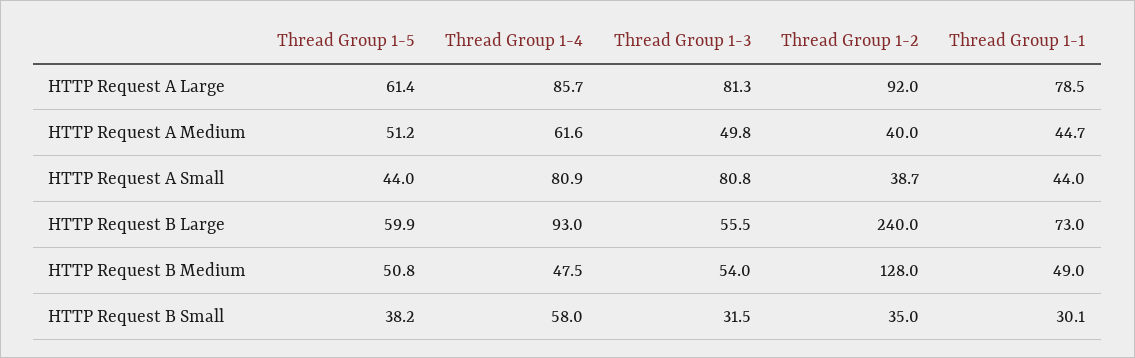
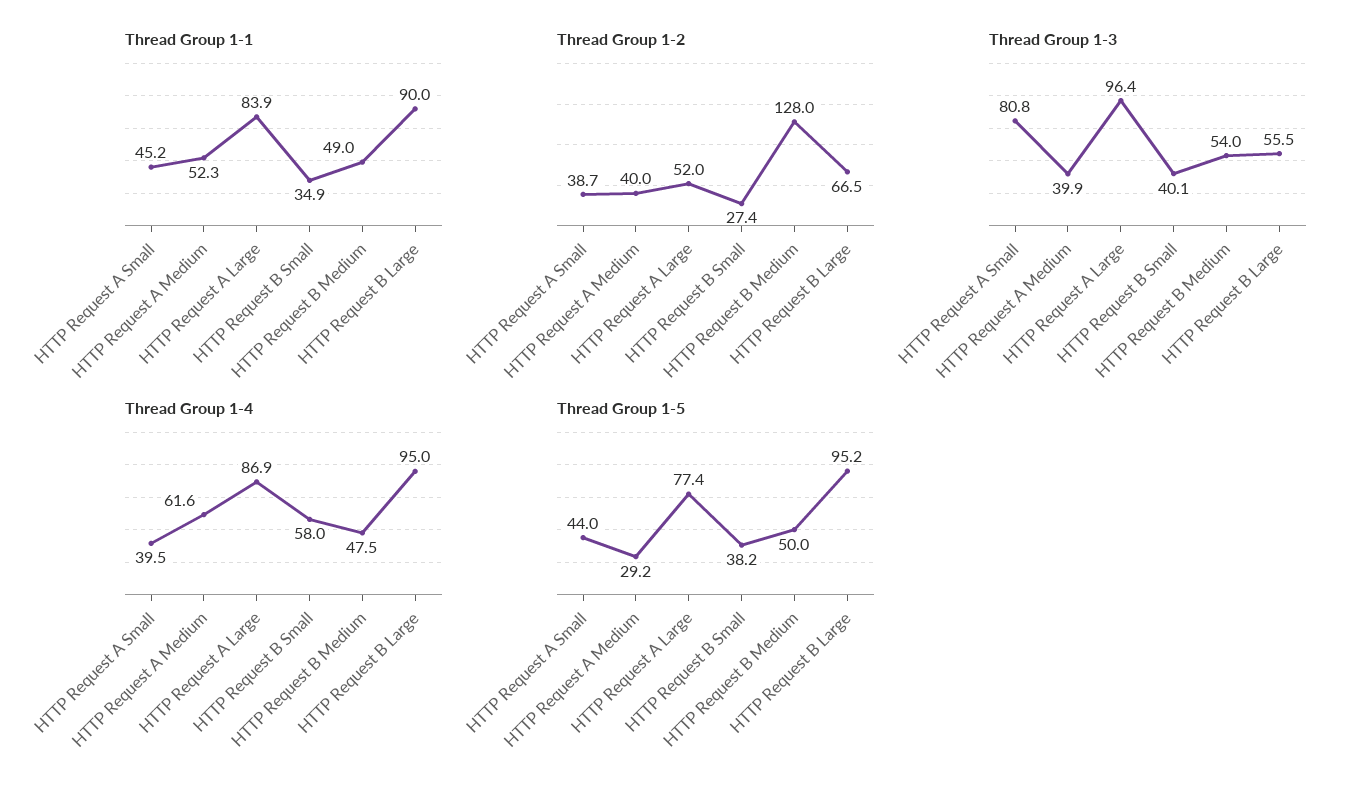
  {
    "Thread Group 1-5": {
-     "HTTP Request A Large": 61.4,
+     "HTTP Request A Large": 77.4,
-     "HTTP Request A Medium": 51.2,
+     "HTTP Request A Medium": 29.2,
      "HTTP Request A Small": 44,
-     "HTTP Request B Large": 59.9,
+     "HTTP Request B Large": 95.2,
-     "HTTP Request B Medium": 50.8,
+     "HTTP Request B Medium": 50,
      "HTTP Request B Small": 38.2
    },
    "Thread Group 1-4": {
-     "HTTP Request A Large": 85.7,
+     "HTTP Request A Large": 86.9,
      "HTTP Request A Medium": 61.6,
-     "HTTP Request A Small": 80.9,
+     "HTTP Request A Small": 39.5,
-     "HTTP Request B Large": 93,
+     "HTTP Request B Large": 95,
      "HTTP Request B Medium": 47.5,
      "HTTP Request B Small": 58
    },
    "Thread Group 1-3": {
-     "HTTP Request A Large": 81.3,
+     "HTTP Request A Large": 96.4,
-     "HTTP Request A Medium": 49.8,
+     "HTTP Request A Medium": 39.9,
      "HTTP Request A Small": 80.8,
      "HTTP Request B Large": 55.5,
      "HTTP Request B Medium": 54,
-     "HTTP Request B Small": 31.5
+     "HTTP Request B Small": 40.1
    },
    "Thread Group 1-2": {
-     "HTTP Request A Large": 92,
+     "HTTP Request A Large": 52,
      "HTTP Request A Medium": 40,
      "HTTP Request A Small": 38.7,
-     "HTTP Request B Large": 240,
+     "HTTP Request B Large": 66.5,
      "HTTP Request B Medium": 128,
-     "HTTP Request B Small": 35
+     "HTTP Request B Small": 27.4
    },
    "Thread Group 1-1": {
-     "HTTP Request A Large": 78.5,
+     "HTTP Request A Large": 83.9,
-     "HTTP Request A Medium": 44.7,
+     "HTTP Request A Medium": 52.3,
-     "HTTP Request A Small": 44,
+     "HTTP Request A Small": 45.2,
-     "HTTP Request B Large": 73,
+     "HTTP Request B Large": 90,
      "HTTP Request B Medium": 49,
-     "HTTP Request B Small": 30.1
+     "HTTP Request B Small": 34.9
    }
  }

